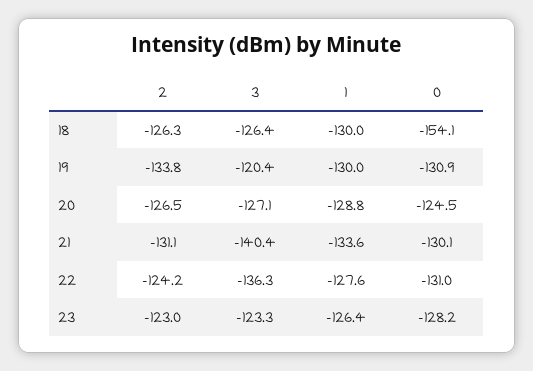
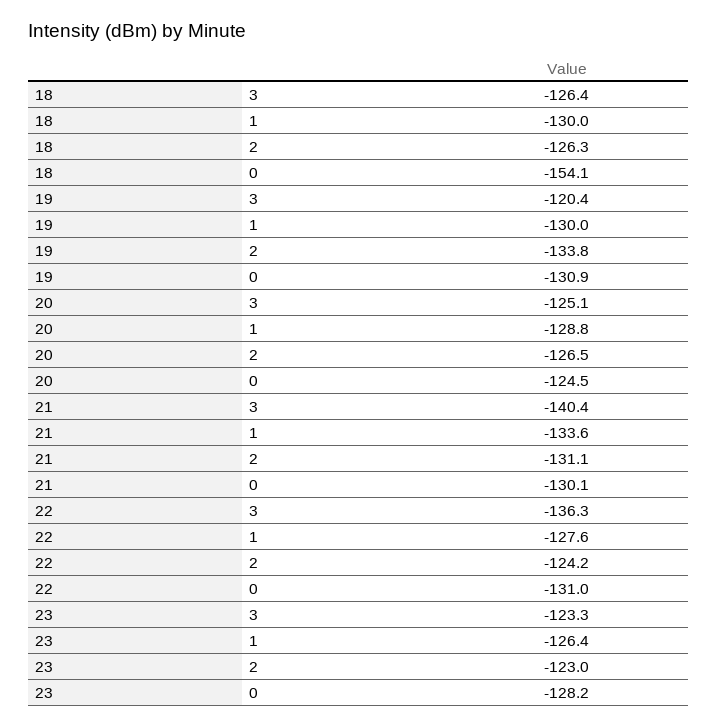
  {
    "2": {
      "18": -126.3,
      "19": -133.8,
      "20": -126.5,
      "21": -131.1,
      "22": -124.2,
      "23": -123
    },
    "3": {
      "18": -126.4,
      "19": -120.4,
-     "20": -127.1,
+     "20": -125.1,
      "21": -140.4,
      "22": -136.3,
      "23": -123.3
    },
    "1": {
      "18": -130,
      "19": -130,
      "20": -128.8,
      "21": -133.6,
      "22": -127.6,
      "23": -126.4
    },
    "0": {
      "18": -154.1,
      "19": -130.9,
      "20": -124.5,
      "21": -130.1,
      "22": -131,
      "23": -128.2
    }
  }

